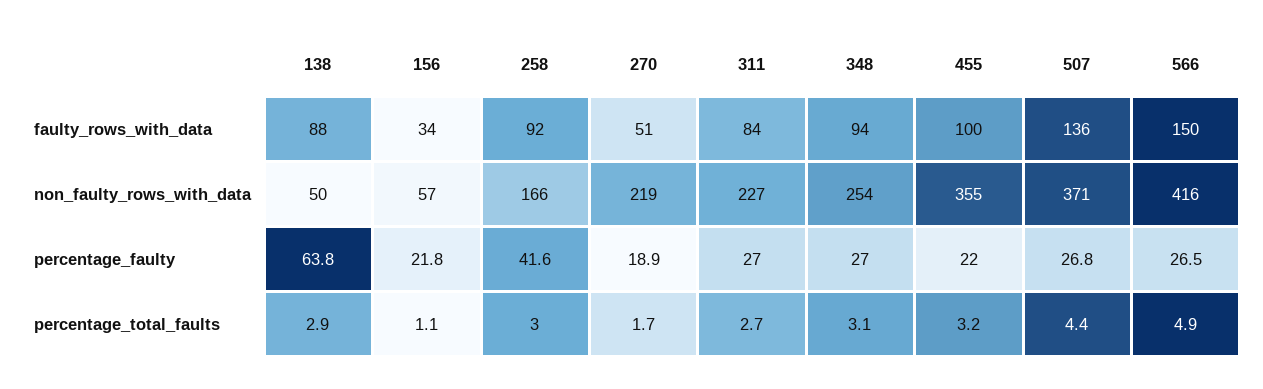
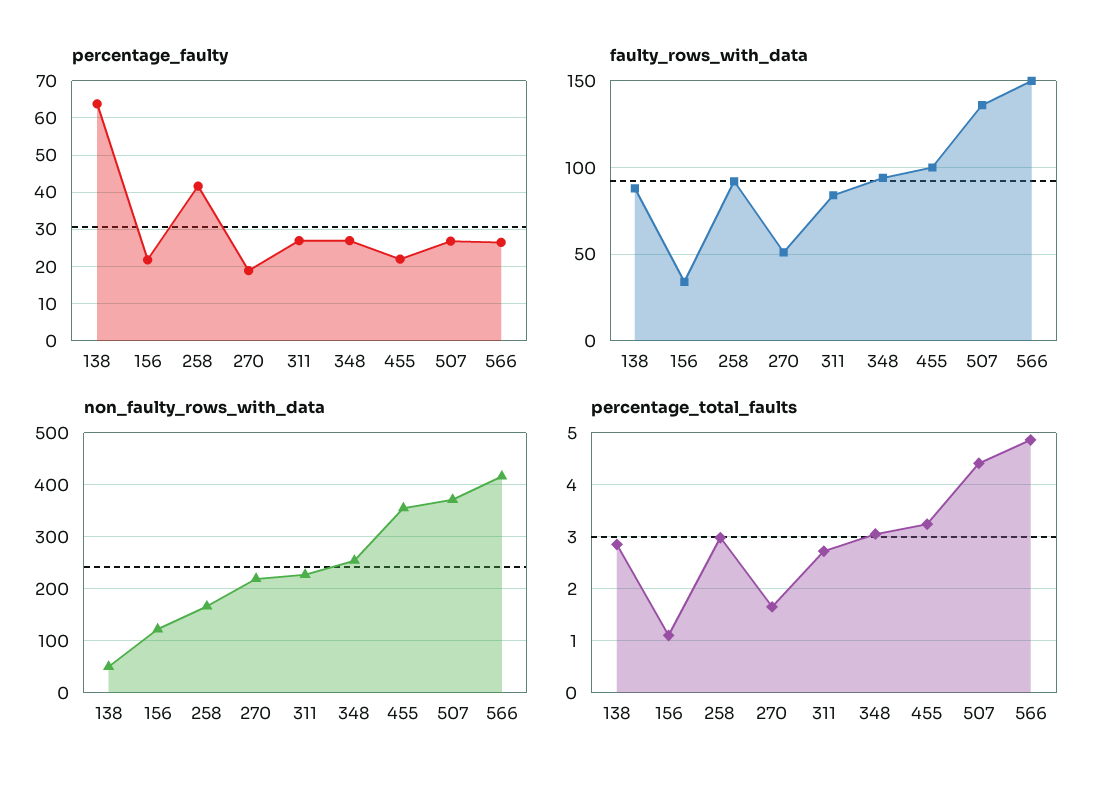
  {
    "faulty_rows_with_data": {
      "138": 88,
      "156": 34,
      "258": 92,
      "270": 51,
      "311": 84,
      "348": 94,
      "455": 100,
      "507": 136,
      "566": 150
    },
    "non_faulty_rows_with_data": {
      "138": 50,
-     "156": 57,
+     "156": 120,
      "258": 166,
      "270": 219,
      "311": 227,
      "348": 254,
      "455": 355,
      "507": 371,
      "566": 416
    },
    "percentage_faulty": {
      "138": 63.8,
      "156": 21.8,
      "258": 41.6,
      "270": 18.9,
      "311": 27,
      "348": 27,
      "455": 22,
      "507": 26.8,
      "566": 26.5
    },
    "percentage_total_faults": {
      "138": 2.9,
      "156": 1.1,
      "258": 3,
      "270": 1.7,
      "311": 2.7,
      "348": 3.1,
      "455": 3.2,
      "507": 4.4,
      "566": 4.9
    }
  }

